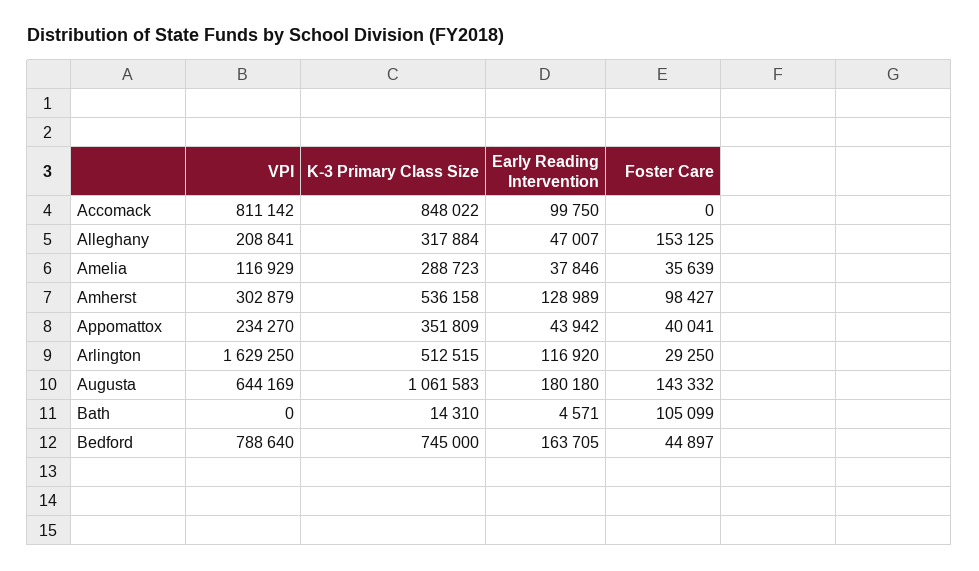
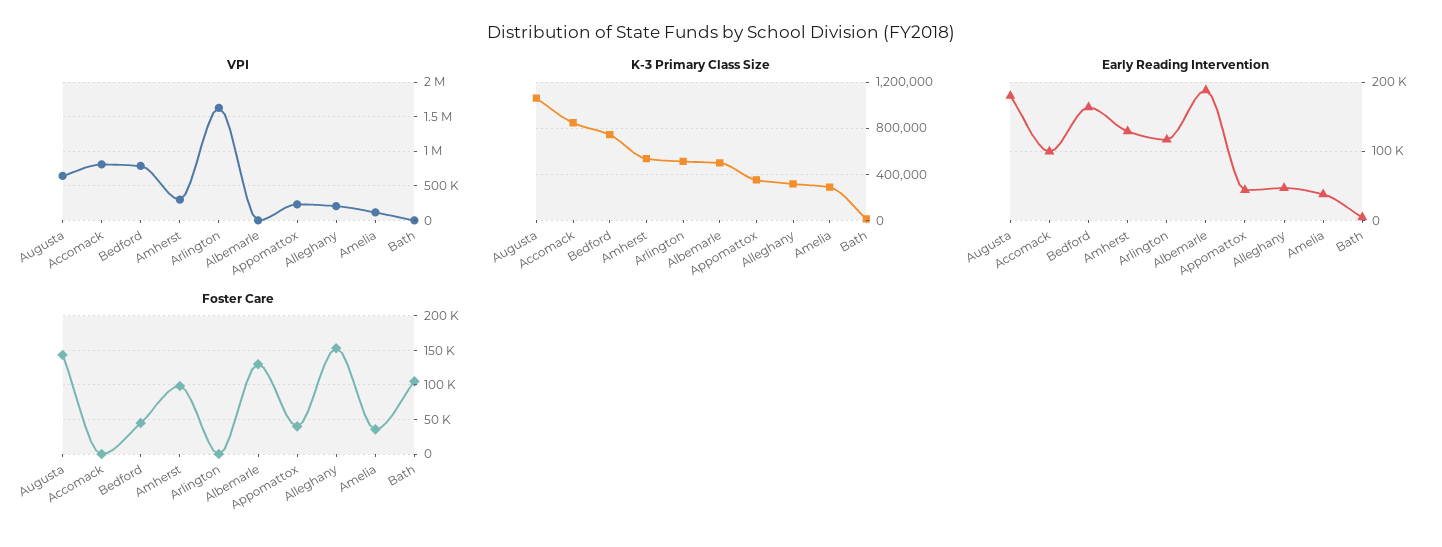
  {
    "VPI": {
      "Accomack": 811142,
      "Alleghany": 208841,
      "Amelia": 116929,
      "Amherst": 302879,
      "Appomattox": 234270,
      "Arlington": 1629250,
      "Augusta": 644169,
      "Bath": 0,
-     "Bedford": 788640
+     "Bedford": 788640,
+     "Albemarle": 0
    },
    "K-3 Primary Class Size": {
      "Accomack": 848022,
      "Alleghany": 317884,
      "Amelia": 288723,
      "Amherst": 536158,
      "Appomattox": 351809,
      "Arlington": 512515,
      "Augusta": 1061583,
      "Bath": 14310,
-     "Bedford": 745000
+     "Bedford": 745000,
+     "Albemarle": 500000
    },
    "Early Reading Intervention": {
      "Accomack": 99750,
      "Alleghany": 47007,
      "Amelia": 37846,
      "Amherst": 128989,
      "Appomattox": 43942,
      "Arlington": 116920,
      "Augusta": 180180,
      "Bath": 4571,
-     "Bedford": 163705
+     "Bedford": 163705,
+     "Albemarle": 190000
    },
    "Foster Care": {
      "Accomack": 0,
      "Alleghany": 153125,
      "Amelia": 35639,
      "Amherst": 98427,
      "Appomattox": 40041,
-     "Arlington": 29250,
+     "Arlington": 0,
      "Augusta": 143332,
      "Bath": 105099,
-     "Bedford": 44897
+     "Bedford": 44897,
+     "Albemarle": 130000
    }
  }

